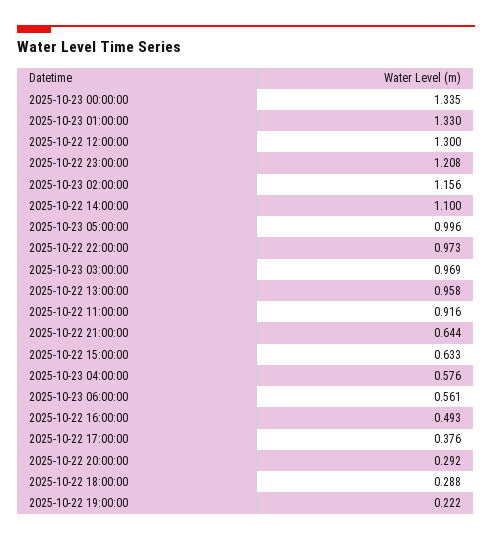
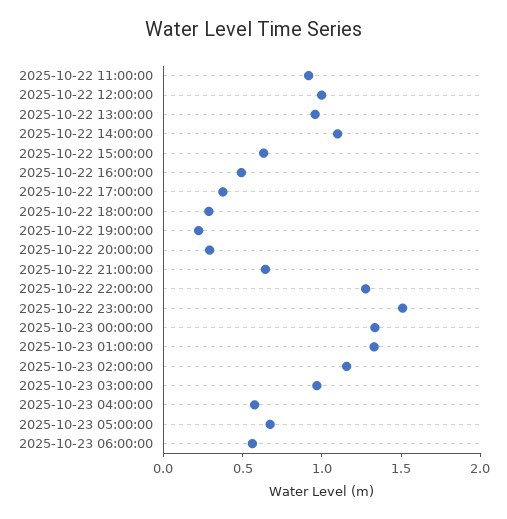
  {
    "2025-10-23 00:00:00": 1.335,
    "2025-10-23 01:00:00": 1.33,
-   "2025-10-22 12:00:00": 1.3,
+   "2025-10-22 12:00:00": 1,
-   "2025-10-22 23:00:00": 1.208,
+   "2025-10-22 23:00:00": 1.5,
    "2025-10-23 02:00:00": 1.156,
    "2025-10-22 14:00:00": 1.1,
-   "2025-10-23 05:00:00": 0.996,
+   "2025-10-23 05:00:00": 0.7,
-   "2025-10-22 22:00:00": 0.973,
+   "2025-10-22 22:00:00": 1.3,
    "2025-10-23 03:00:00": 0.969,
    "2025-10-22 13:00:00": 0.958,
    "2025-10-22 11:00:00": 0.916,
    "2025-10-22 21:00:00": 0.644,
    "2025-10-22 15:00:00": 0.633,
    "2025-10-23 04:00:00": 0.576,
    "2025-10-23 06:00:00": 0.561,
    "2025-10-22 16:00:00": 0.493,
    "2025-10-22 17:00:00": 0.376,
    "2025-10-22 20:00:00": 0.292,
    "2025-10-22 18:00:00": 0.288,
    "2025-10-22 19:00:00": 0.222
  }

